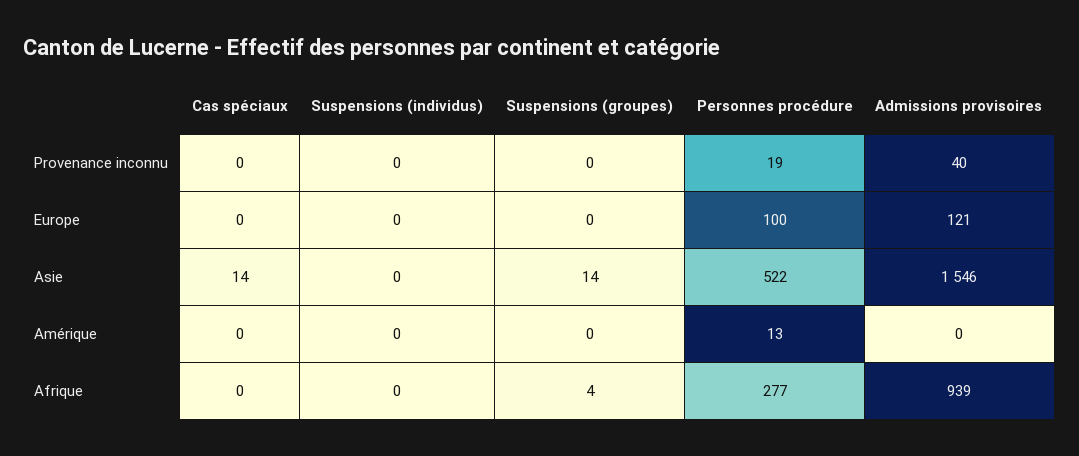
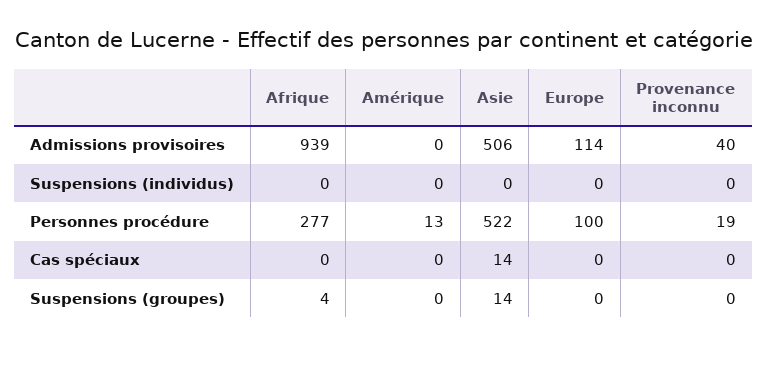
  {
    "Cas spéciaux": {
      "Provenance inconnu": 0,
      "Europe": 0,
      "Asie": 14,
      "Amérique": 0,
      "Afrique": 0
    },
    "Suspensions (individus)": {
      "Provenance inconnu": 0,
      "Europe": 0,
      "Asie": 0,
      "Amérique": 0,
      "Afrique": 0
    },
    "Suspensions (groupes)": {
      "Provenance inconnu": 0,
      "Europe": 0,
      "Asie": 14,
      "Amérique": 0,
      "Afrique": 4
    },
    "Personnes procédure": {
      "Provenance inconnu": 19,
      "Europe": 100,
      "Asie": 522,
      "Amérique": 13,
      "Afrique": 277
    },
    "Admissions provisoires": {
      "Provenance inconnu": 40,
-     "Europe": 121,
+     "Europe": 114,
-     "Asie": 1546,
+     "Asie": 506,
      "Amérique": 0,
      "Afrique": 939
    }
  }

